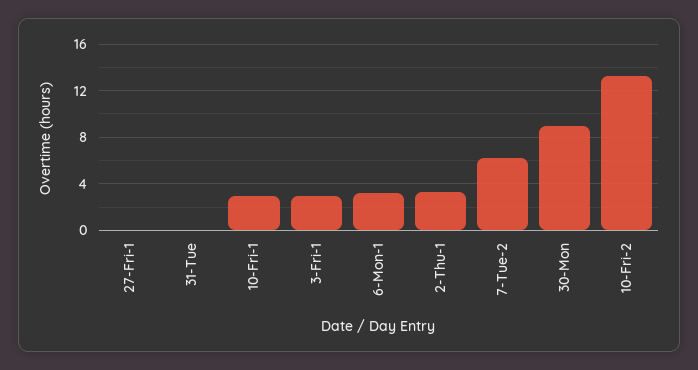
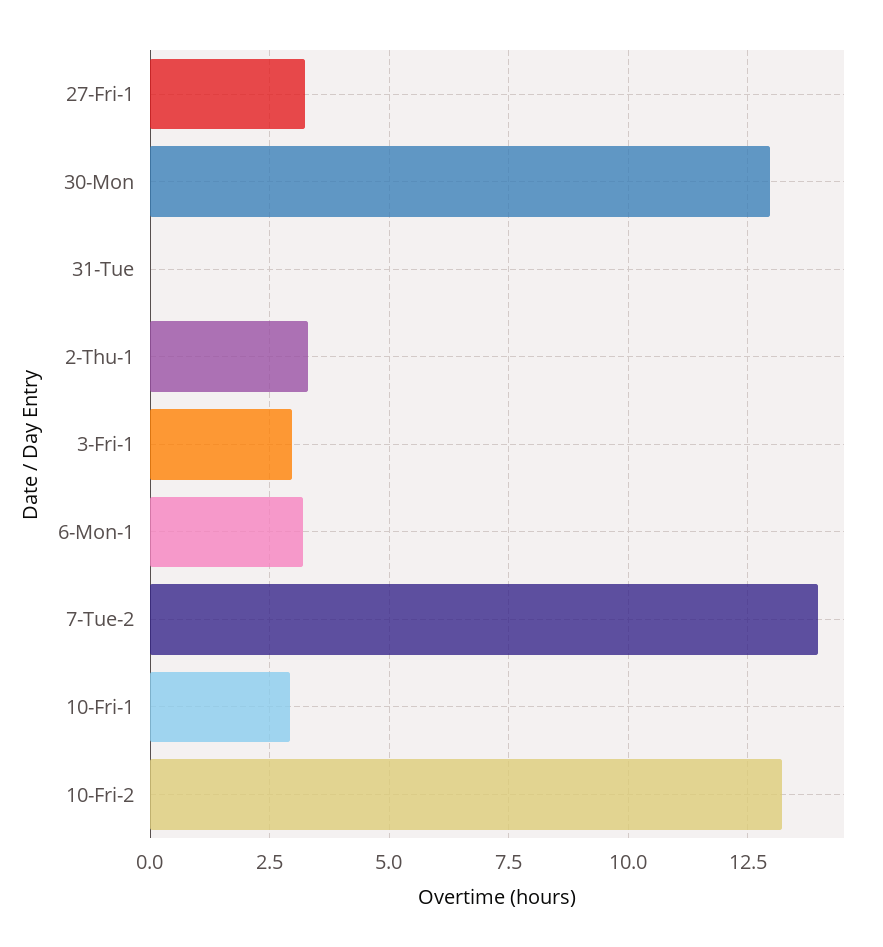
  {
-   "27-Fri-1": 0,
+   "27-Fri-1": 3.25,
    "31-Tue": 0,
    "10-Fri-1": 3,
    "3-Fri-1": 3,
    "6-Mon-1": 3.25,
    "2-Thu-1": 3.25,
-   "7-Tue-2": 6,
+   "7-Tue-2": 14,
-   "30-Mon": 9,
+   "30-Mon": 13,
    "10-Fri-2": 13.25
  }

